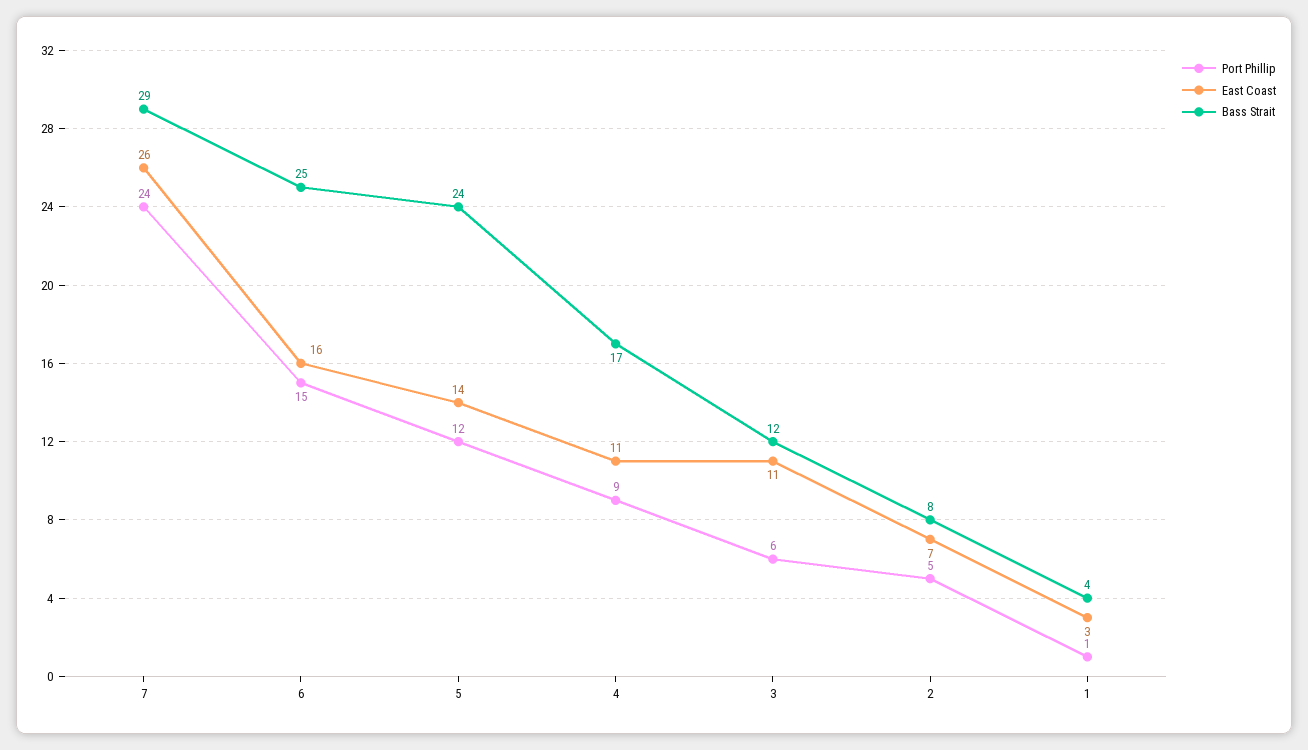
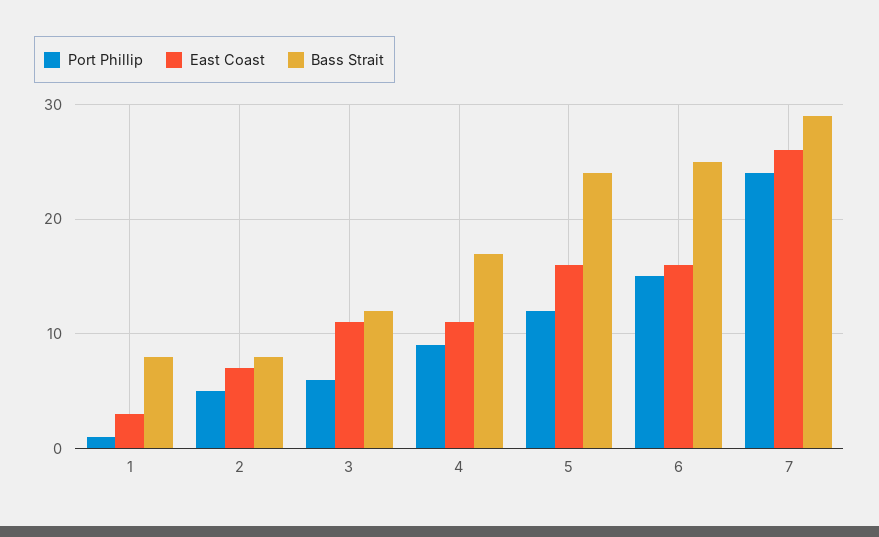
  {
    "Port Phillip": {
      "7": 24,
      "6": 15,
      "5": 12,
      "4": 9,
      "3": 6,
      "2": 5,
      "1": 1
    },
    "East Coast": {
      "7": 26,
      "6": 16,
-     "5": 14,
+     "5": 16,
      "4": 11,
      "3": 11,
      "2": 7,
      "1": 3
    },
    "Bass Strait": {
      "7": 29,
      "6": 25,
      "5": 24,
      "4": 17,
      "3": 12,
      "2": 8,
-     "1": 4
+     "1": 8
    }
  }

